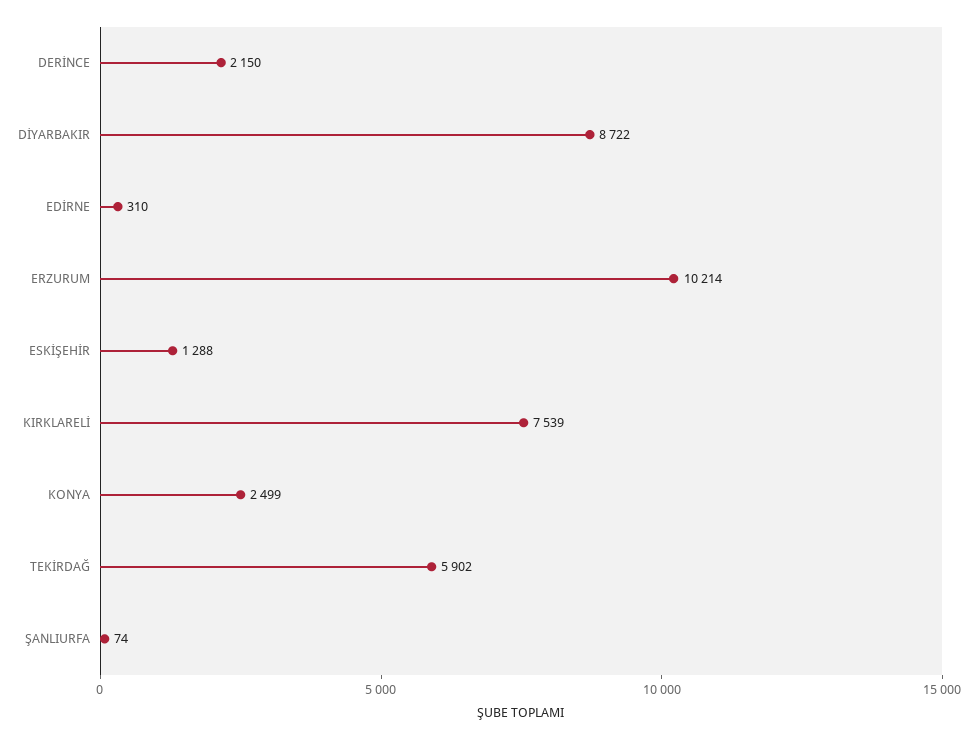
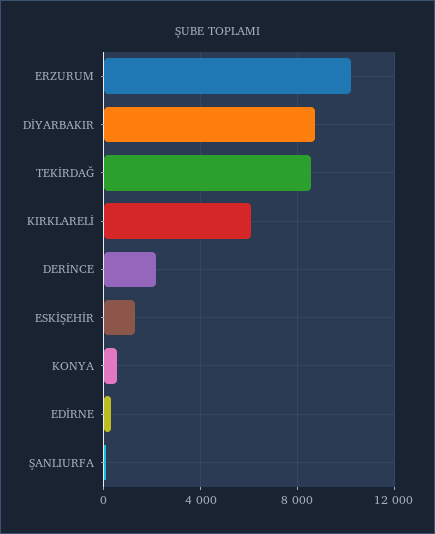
  {
    "DERİNCE": 2150,
    "DİYARBAKIR": 8722,
    "EDİRNE": 310,
    "ERZURUM": 10214,
    "ESKİŞEHİR": 1288,
-   "KIRKLARELİ": 7539,
+   "KIRKLARELİ": 6000,
-   "KONYA": 2499,
+   "KONYA": 500,
-   "TEKİRDAĞ": 5902,
+   "TEKİRDAĞ": 8500,
    "ŞANLIURFA": 74
  }

